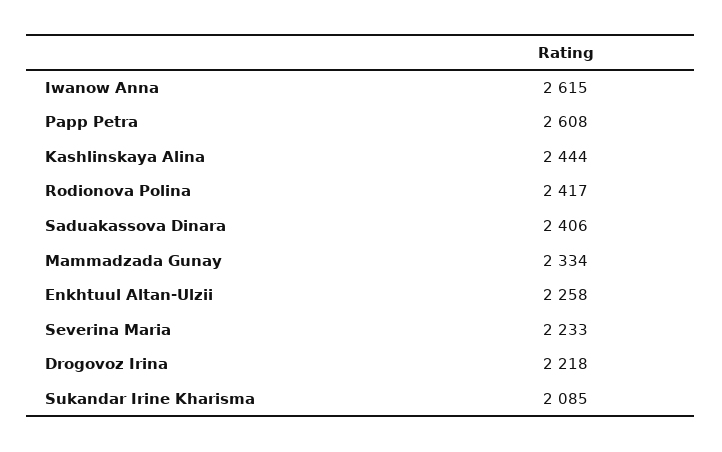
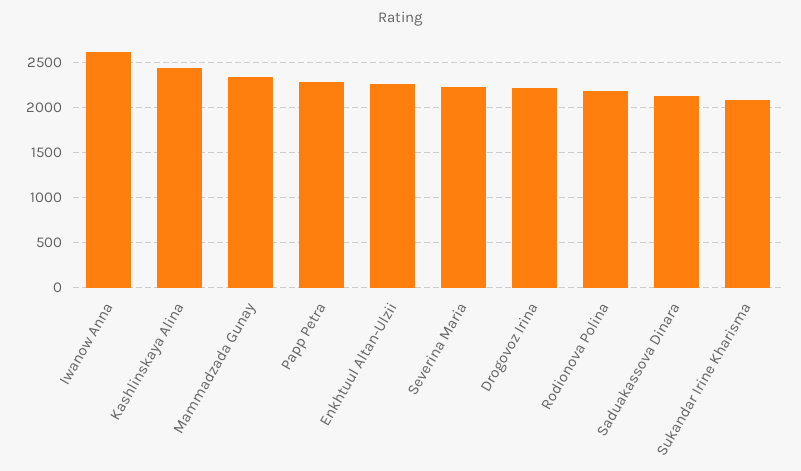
  {
    "Iwanow Anna": 2615,
-   "Papp Petra": 2608,
+   "Papp Petra": 2300,
    "Kashlinskaya Alina": 2444,
-   "Rodionova Polina": 2417,
+   "Rodionova Polina": 2200,
-   "Saduakassova Dinara": 2406,
+   "Saduakassova Dinara": 2100,
    "Mammadzada Gunay": 2334,
    "Enkhtuul Altan-Ulzii": 2258,
    "Severina Maria": 2233,
    "Drogovoz Irina": 2218,
    "Sukandar Irine Kharisma": 2085
  }

